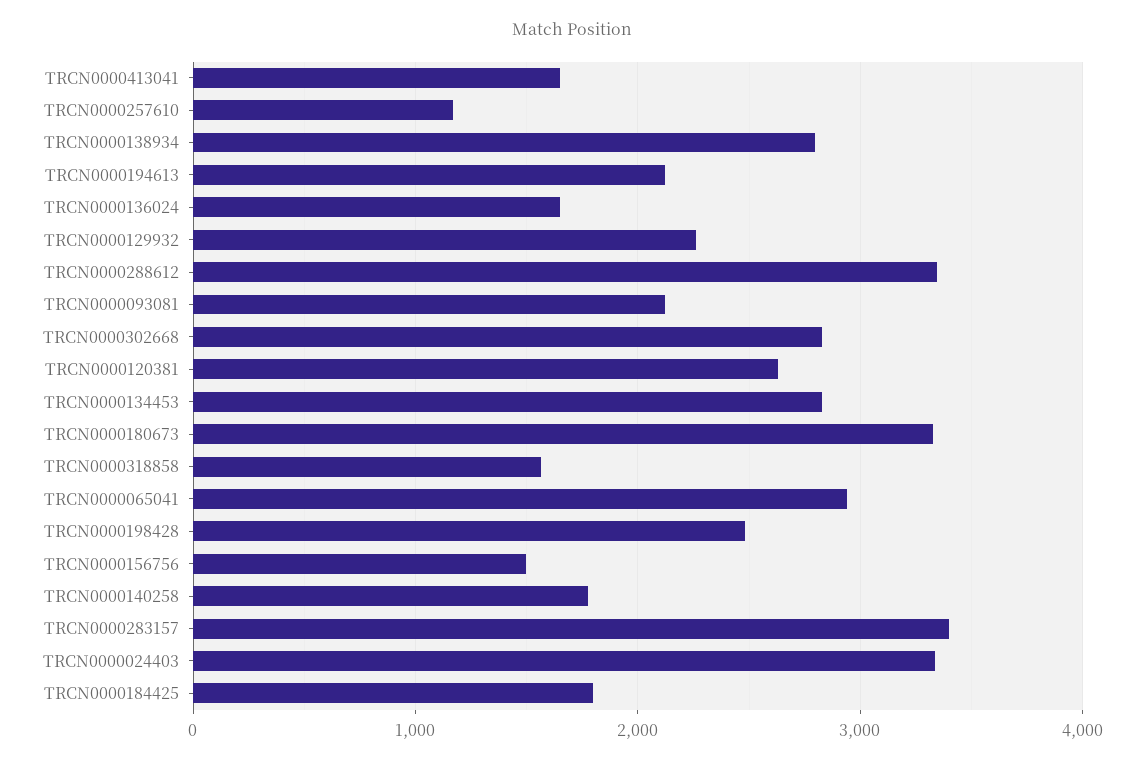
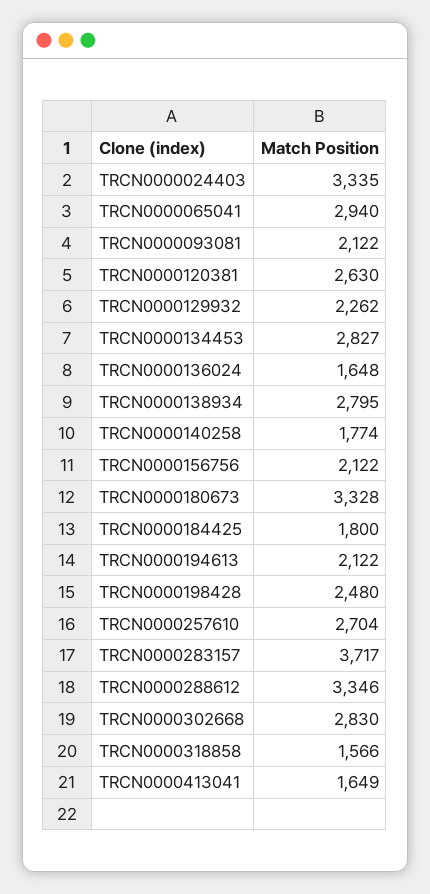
  {
    "TRCN0000413041": 1649,
-   "TRCN0000257610": 1200,
+   "TRCN0000257610": 2704,
    "TRCN0000138934": 2795,
    "TRCN0000194613": 2122,
    "TRCN0000136024": 1648,
    "TRCN0000129932": 2262,
    "TRCN0000288612": 3346,
    "TRCN0000093081": 2122,
    "TRCN0000302668": 2830,
    "TRCN0000120381": 2630,
    "TRCN0000134453": 2827,
    "TRCN0000180673": 3328,
    "TRCN0000318858": 1566,
    "TRCN0000065041": 2940,
    "TRCN0000198428": 2480,
-   "TRCN0000156756": 1500,
+   "TRCN0000156756": 2122,
    "TRCN0000140258": 1774,
-   "TRCN0000283157": 3400,
+   "TRCN0000283157": 3717,
    "TRCN0000024403": 3335,
    "TRCN0000184425": 1800
  }

